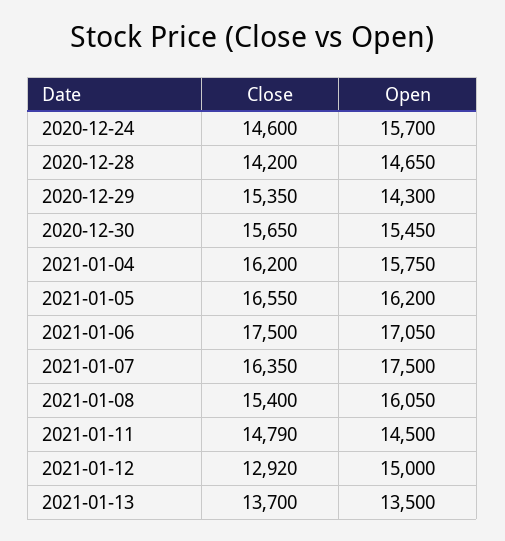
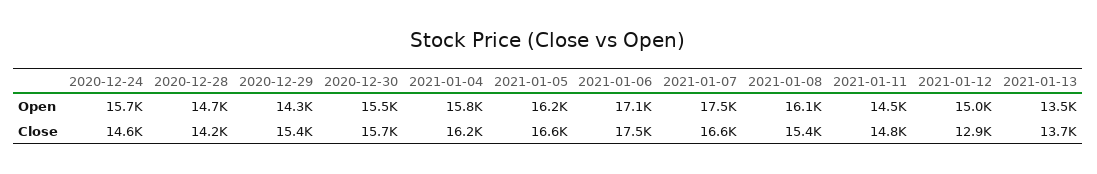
  {
    "Close": {
      "2020-12-24": 14600,
      "2020-12-28": 14200,
      "2020-12-29": 15350,
      "2020-12-30": 15650,
      "2021-01-04": 16200,
      "2021-01-05": 16550,
      "2021-01-06": 17500,
-     "2021-01-07": 16350,
+     "2021-01-07": 16600,
      "2021-01-08": 15400,
      "2021-01-11": 14790,
      "2021-01-12": 12920,
      "2021-01-13": 13700
    },
    "Open": {
      "2020-12-24": 15700,
      "2020-12-28": 14650,
      "2020-12-29": 14300,
      "2020-12-30": 15450,
      "2021-01-04": 15750,
      "2021-01-05": 16200,
      "2021-01-06": 17050,
      "2021-01-07": 17500,
      "2021-01-08": 16050,
      "2021-01-11": 14500,
      "2021-01-12": 15000,
      "2021-01-13": 13500
    }
  }

